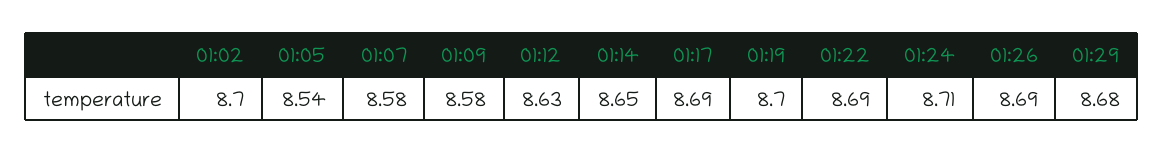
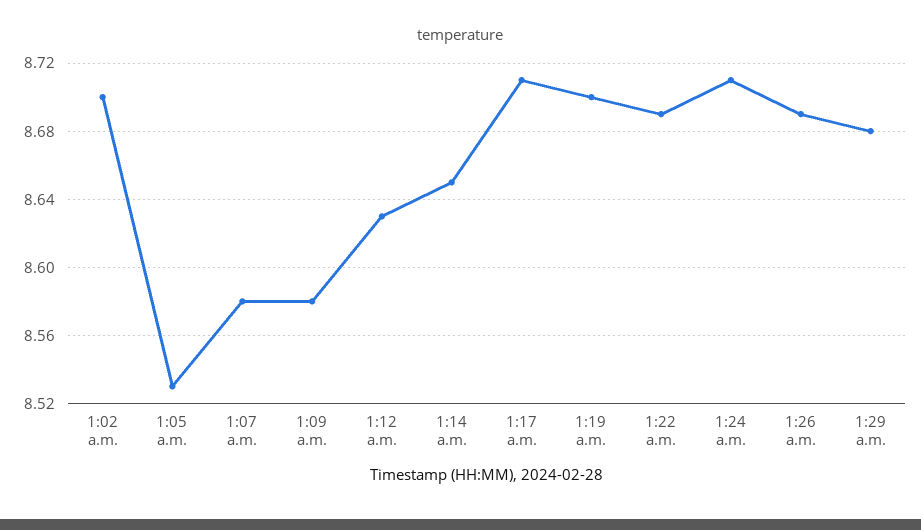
  {
    "01:02": 8.7,
-   "01:05": 8.54,
+   "01:05": 8.53,
    "01:07": 8.58,
    "01:09": 8.58,
    "01:12": 8.63,
    "01:14": 8.65,
-   "01:17": 8.69,
+   "01:17": 8.71,
    "01:19": 8.7,
    "01:22": 8.69,
    "01:24": 8.71,
    "01:26": 8.69,
    "01:29": 8.68
  }

